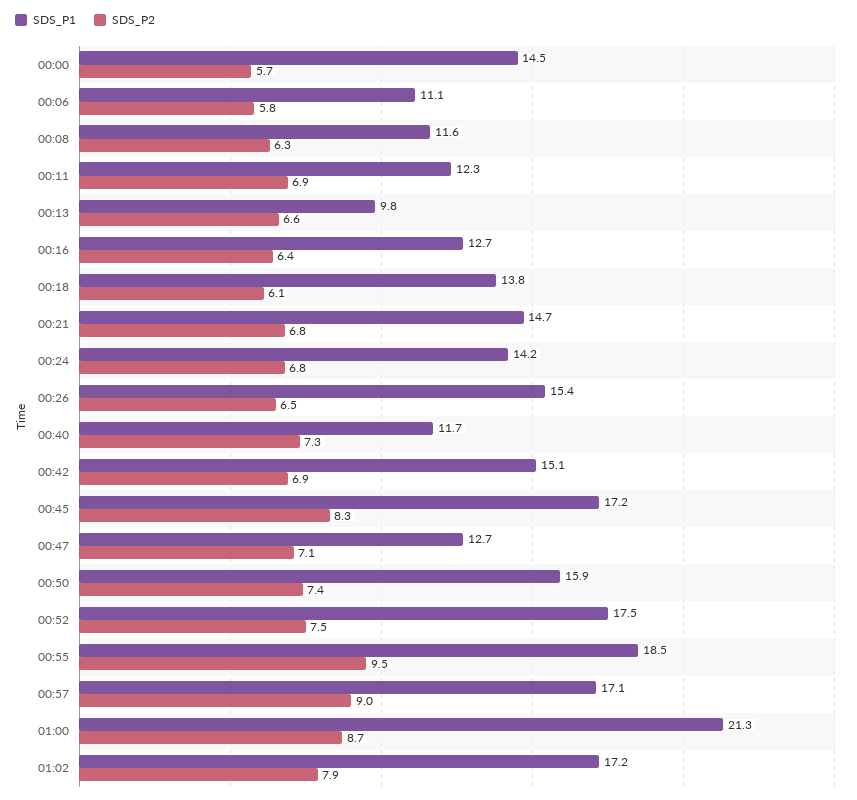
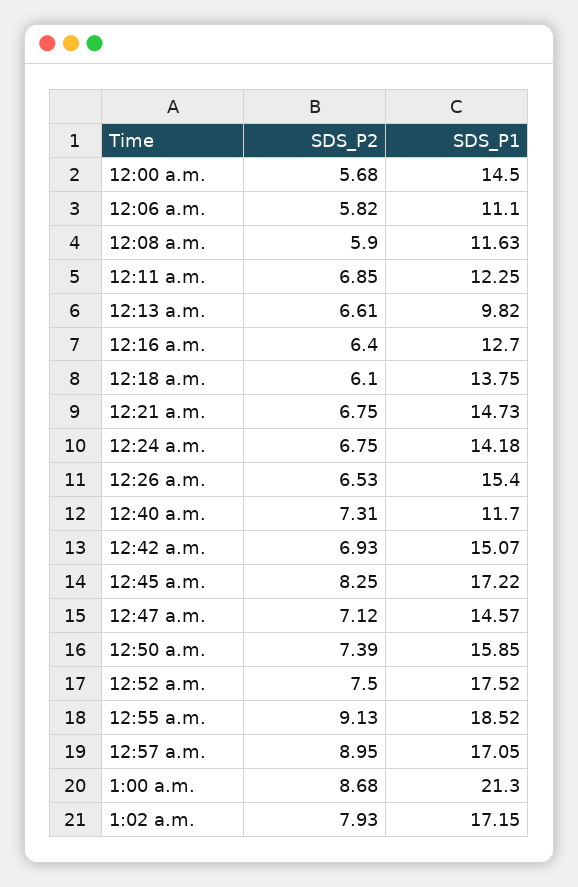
  {
    "SDS_P1": {
      "00:00": 14.5,
      "00:06": 11.1,
      "00:08": 11.63,
      "00:11": 12.25,
      "00:13": 9.82,
      "00:16": 12.7,
      "00:18": 13.75,
      "00:21": 14.73,
      "00:24": 14.18,
      "00:26": 15.4,
      "00:40": 11.7,
      "00:42": 15.07,
      "00:45": 17.22,
-     "00:47": 12.7,
+     "00:47": 14.57,
      "00:50": 15.85,
      "00:52": 17.52,
      "00:55": 18.52,
      "00:57": 17.05,
      "01:00": 21.3,
      "01:02": 17.15
    },
    "SDS_P2": {
      "00:00": 5.68,
      "00:06": 5.82,
-     "00:08": 6.3,
+     "00:08": 5.9,
      "00:11": 6.85,
      "00:13": 6.61,
      "00:16": 6.4,
      "00:18": 6.1,
      "00:21": 6.75,
      "00:24": 6.75,
      "00:26": 6.53,
      "00:40": 7.31,
      "00:42": 6.93,
      "00:45": 8.25,
      "00:47": 7.12,
      "00:50": 7.39,
      "00:52": 7.5,
-     "00:55": 9.5,
+     "00:55": 9.13,
      "00:57": 8.95,
      "01:00": 8.68,
      "01:02": 7.93
    }
  }

